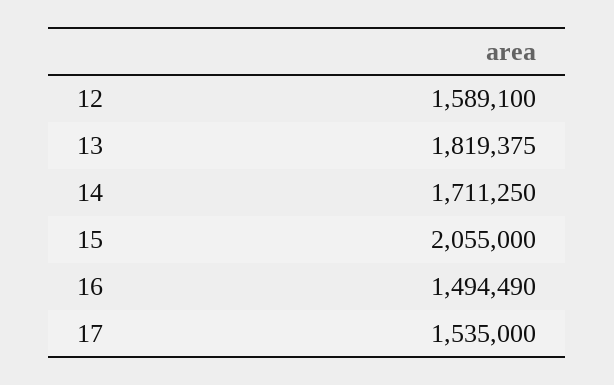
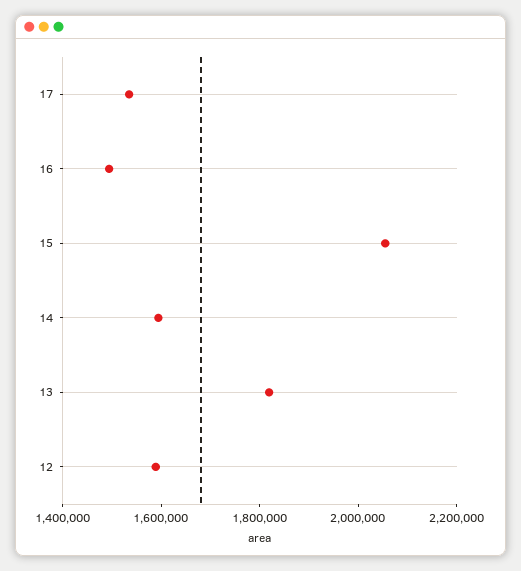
  {
    "12": 1589100,
    "13": 1819375,
-   "14": 1711250,
+   "14": 1600000,
    "15": 2055000,
    "16": 1494490,
    "17": 1535000
  }

